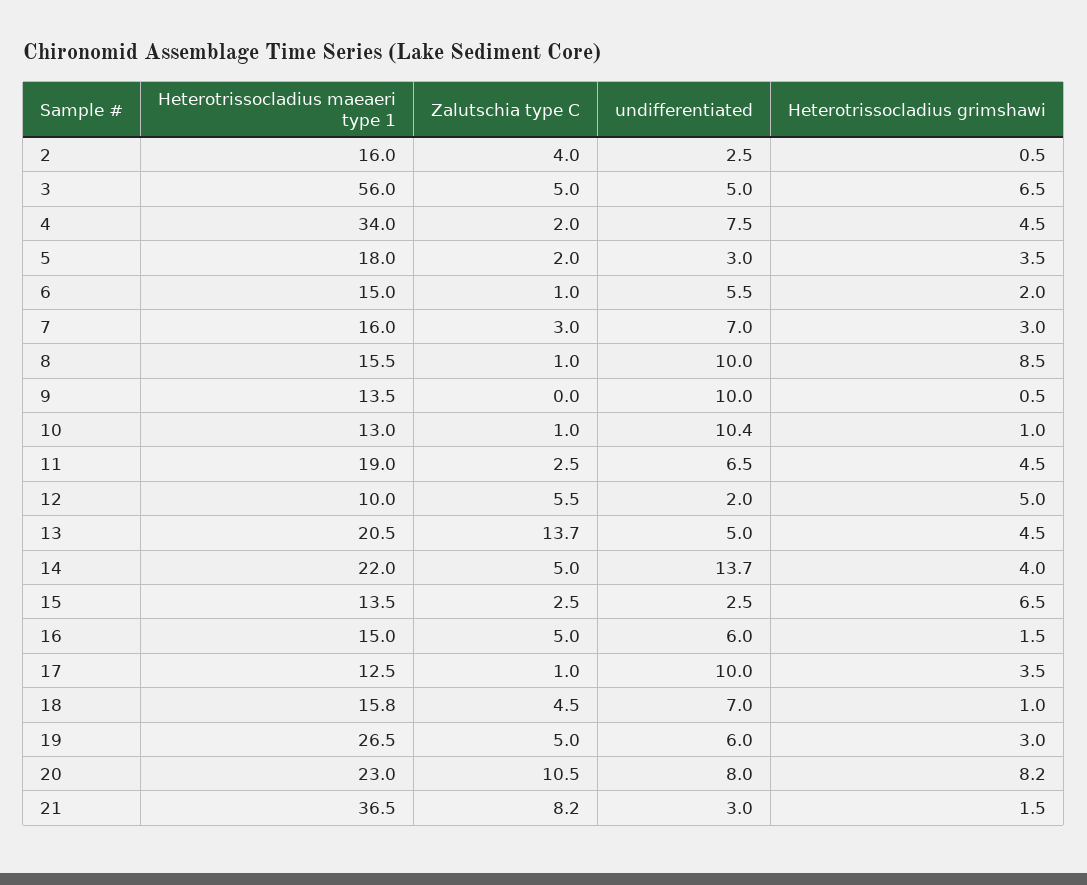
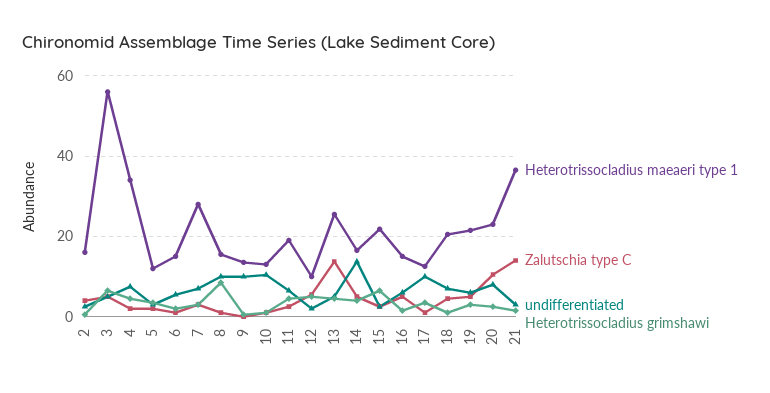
  {
    "Heterotrissocladius maeaeri type 1": {
      "2": 16,
      "3": 56,
      "4": 34,
-     "5": 18,
+     "5": 12,
      "6": 15,
-     "7": 16,
+     "7": 28,
      "8": 15.5,
      "9": 13.5,
      "10": 13,
      "11": 19,
      "12": 10,
-     "13": 20.5,
+     "13": 26,
-     "14": 22,
+     "14": 16,
-     "15": 13.5,
+     "15": 22,
      "16": 15,
      "17": 12.5,
-     "18": 15.8,
+     "18": 20,
-     "19": 26.5,
+     "19": 22,
      "20": 23,
      "21": 36.5
    },
    "Zalutschia type C": {
      "2": 4,
      "3": 5,
      "4": 2,
      "5": 2,
      "6": 1,
      "7": 3,
      "8": 1,
      "9": 0,
      "10": 1,
      "11": 2.5,
      "12": 5.5,
      "13": 13.7,
      "14": 5,
      "15": 2.5,
      "16": 5,
      "17": 1,
      "18": 4.5,
      "19": 5,
      "20": 10.5,
-     "21": 8.2
+     "21": 14
    },
    "undifferentiated": {
      "2": 2.5,
      "3": 5,
      "4": 7.5,
      "5": 3,
      "6": 5.5,
      "7": 7,
      "8": 10,
      "9": 10,
      "10": 10.4,
      "11": 6.5,
      "12": 2,
      "13": 5,
      "14": 13.7,
      "15": 2.5,
      "16": 6,
      "17": 10,
      "18": 7,
      "19": 6,
      "20": 8,
      "21": 3
    },
    "Heterotrissocladius grimshawi": {
      "2": 0.5,
      "3": 6.5,
      "4": 4.5,
      "5": 3.5,
      "6": 2,
      "7": 3,
      "8": 8.5,
      "9": 0.5,
      "10": 1,
      "11": 4.5,
      "12": 5,
      "13": 4.5,
      "14": 4,
      "15": 6.5,
      "16": 1.5,
      "17": 3.5,
      "18": 1,
      "19": 3,
-     "20": 8.2,
+     "20": 2,
      "21": 1.5
    }
  }

